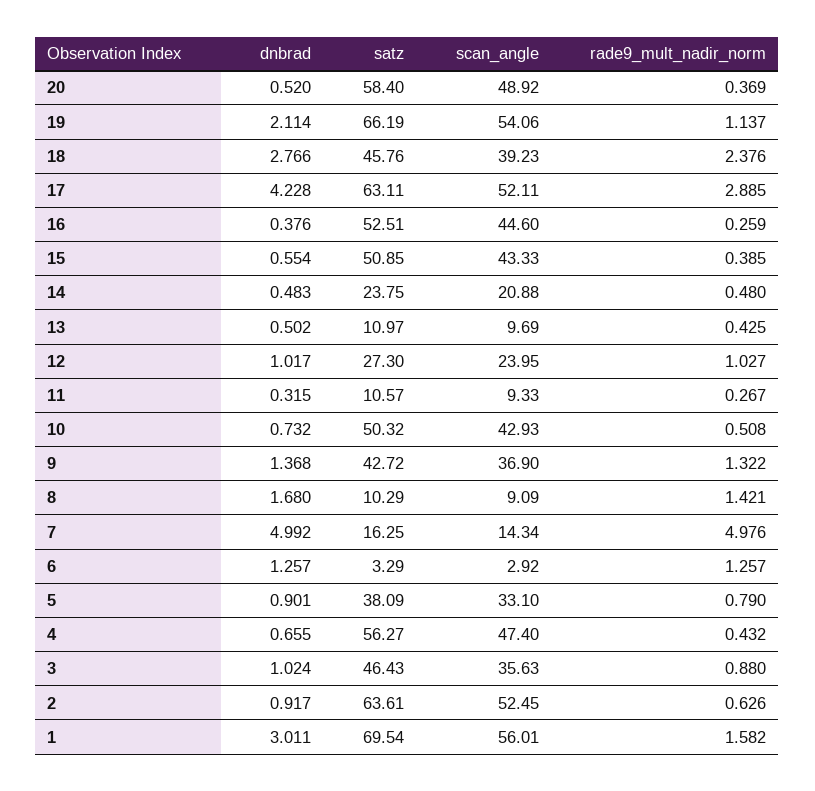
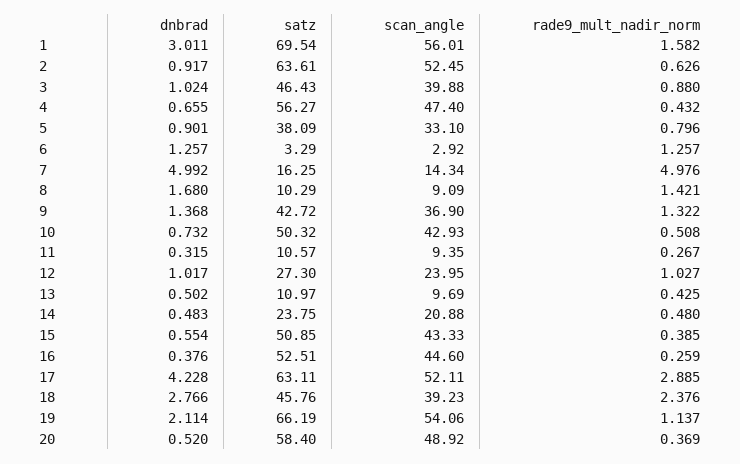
  {
    "dnbrad": {
      "20": 0.52,
      "19": 2.114,
      "18": 2.766,
      "17": 4.228,
      "16": 0.376,
      "15": 0.554,
      "14": 0.483,
      "13": 0.502,
      "12": 1.017,
      "11": 0.315,
      "10": 0.732,
      "9": 1.368,
      "8": 1.68,
      "7": 4.992,
      "6": 1.257,
      "5": 0.901,
      "4": 0.655,
      "3": 1.024,
      "2": 0.917,
      "1": 3.011
    },
    "satz": {
      "20": 58.4,
      "19": 66.19,
      "18": 45.76,
      "17": 63.11,
      "16": 52.51,
      "15": 50.85,
      "14": 23.75,
      "13": 10.97,
      "12": 27.3,
      "11": 10.57,
      "10": 50.32,
      "9": 42.72,
      "8": 10.29,
      "7": 16.25,
      "6": 3.29,
      "5": 38.09,
      "4": 56.27,
      "3": 46.43,
      "2": 63.61,
      "1": 69.54
    },
    "scan_angle": {
      "20": 48.92,
      "19": 54.06,
      "18": 39.23,
      "17": 52.11,
      "16": 44.6,
      "15": 43.33,
      "14": 20.88,
      "13": 9.69,
      "12": 23.95,
-     "11": 9.33,
+     "11": 9.35,
      "10": 42.93,
      "9": 36.9,
      "8": 9.09,
      "7": 14.34,
      "6": 2.92,
      "5": 33.1,
      "4": 47.4,
-     "3": 35.63,
+     "3": 39.88,
      "2": 52.45,
      "1": 56.01
    },
    "rade9_mult_nadir_norm": {
      "20": 0.369,
      "19": 1.137,
      "18": 2.376,
      "17": 2.885,
      "16": 0.259,
      "15": 0.385,
      "14": 0.48,
      "13": 0.425,
      "12": 1.027,
      "11": 0.267,
      "10": 0.508,
      "9": 1.322,
      "8": 1.421,
      "7": 4.976,
      "6": 1.257,
-     "5": 0.79,
+     "5": 0.796,
      "4": 0.432,
      "3": 0.88,
      "2": 0.626,
      "1": 1.582
    }
  }

